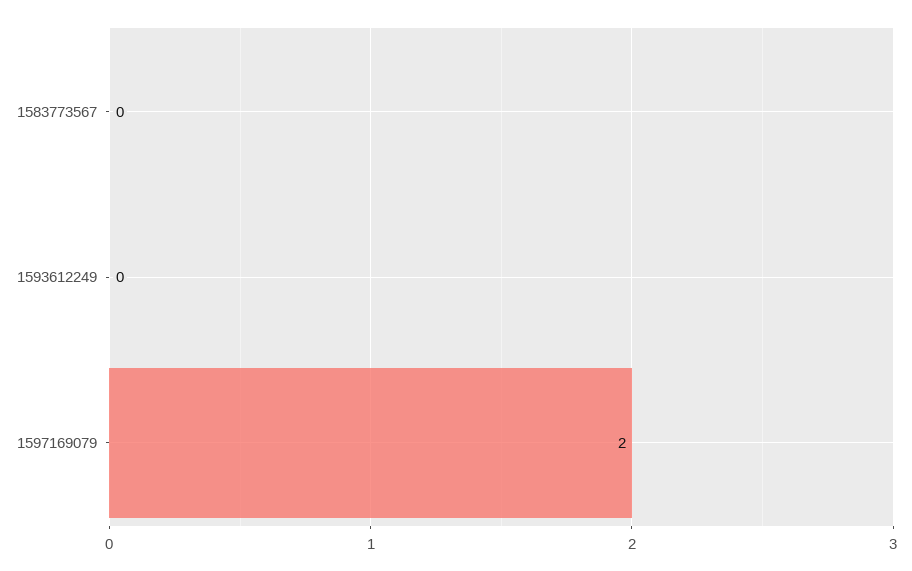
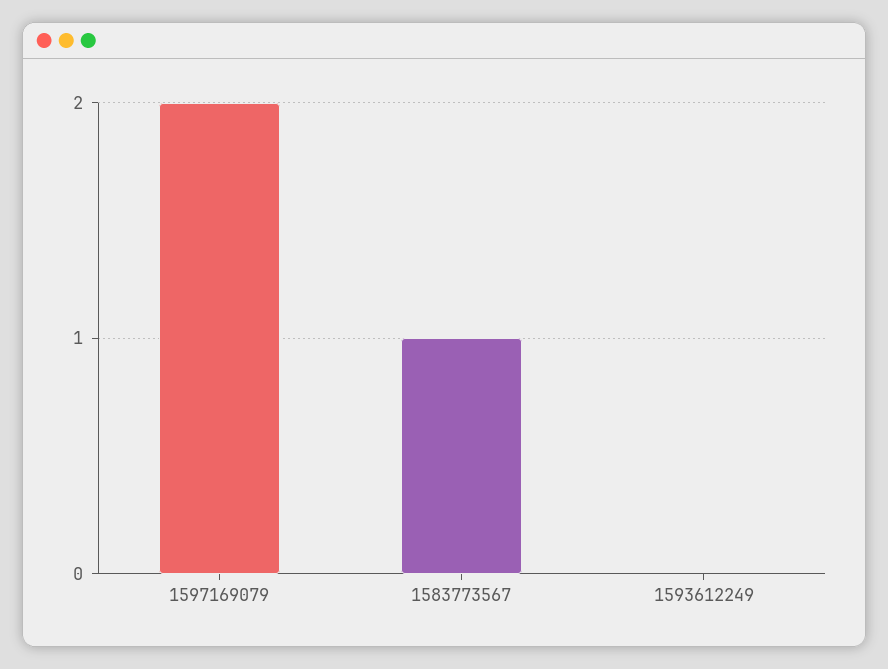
  {
-   "1583773567": 0,
+   "1583773567": 1,
    "1593612249": 0,
    "1597169079": 2
  }

